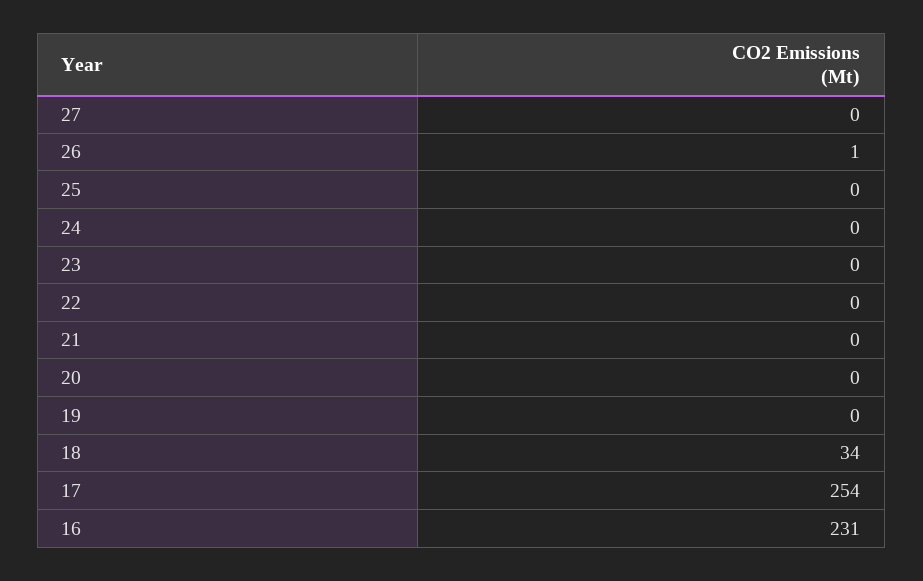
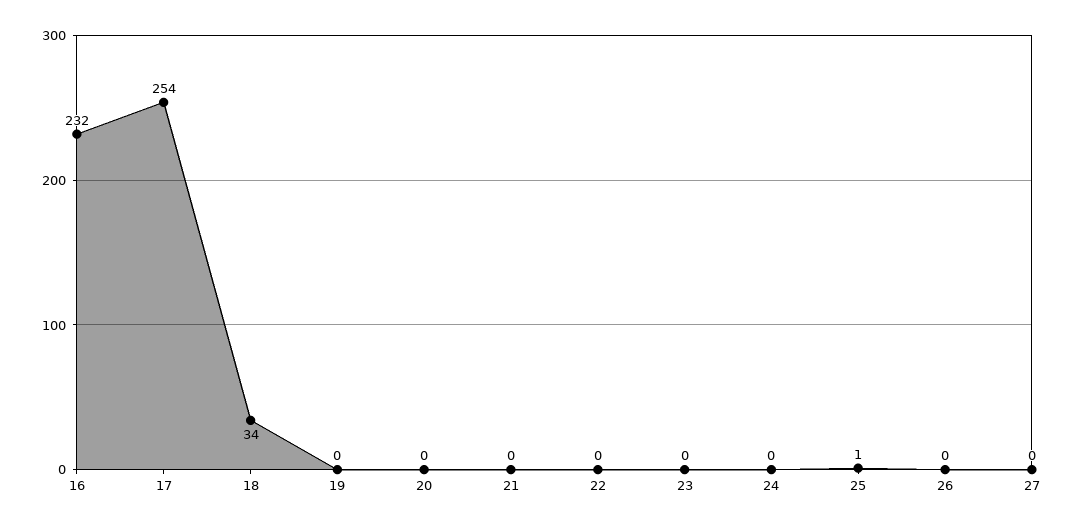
  {
    "27": 0,
-   "26": 1,
+   "26": 0,
-   "25": 0,
+   "25": 1,
    "24": 0,
    "23": 0,
    "22": 0,
    "21": 0,
    "20": 0,
    "19": 0,
    "18": 34,
    "17": 254,
-   "16": 231
+   "16": 232
  }

